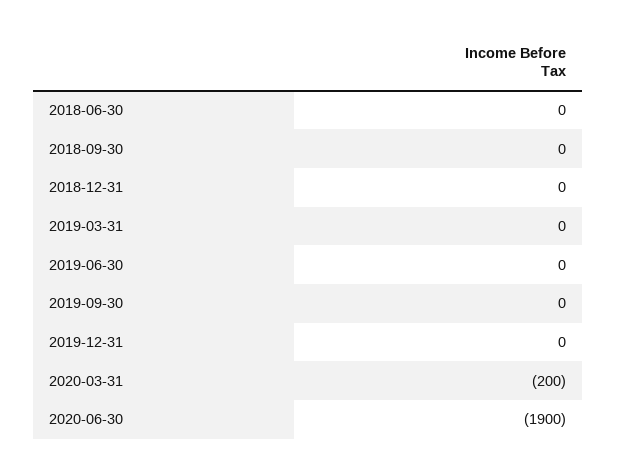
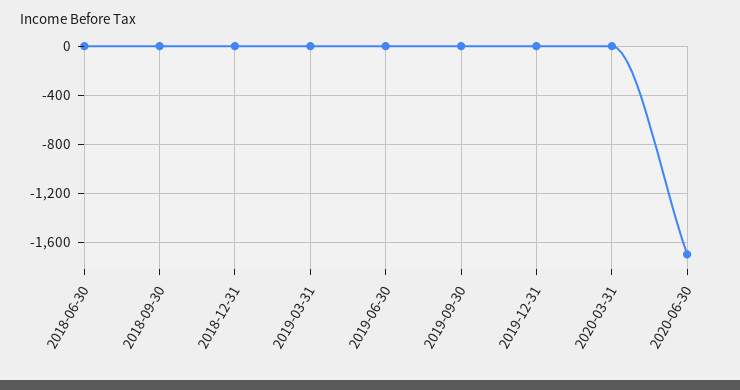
  {
    "2018-06-30": 0,
    "2018-09-30": 0,
    "2018-12-31": 0,
    "2019-03-31": 0,
    "2019-06-30": 0,
    "2019-09-30": 0,
    "2019-12-31": 0,
-   "2020-03-31": -200,
+   "2020-03-31": 0,
-   "2020-06-30": -1900
+   "2020-06-30": -1700
  }

